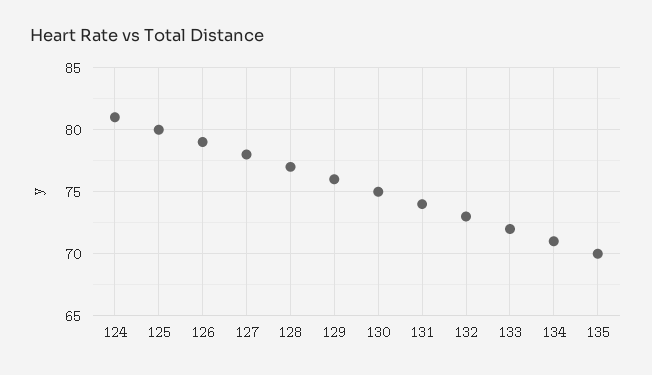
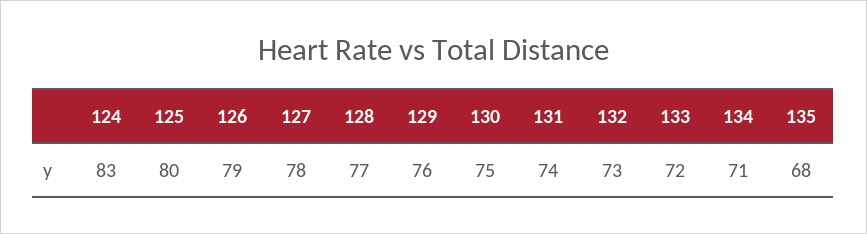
  {
-   "124": 81,
+   "124": 83,
    "125": 80,
    "126": 79,
    "127": 78,
    "128": 77,
    "129": 76,
    "130": 75,
    "131": 74,
    "132": 73,
    "133": 72,
    "134": 71,
-   "135": 70
+   "135": 68
  }

